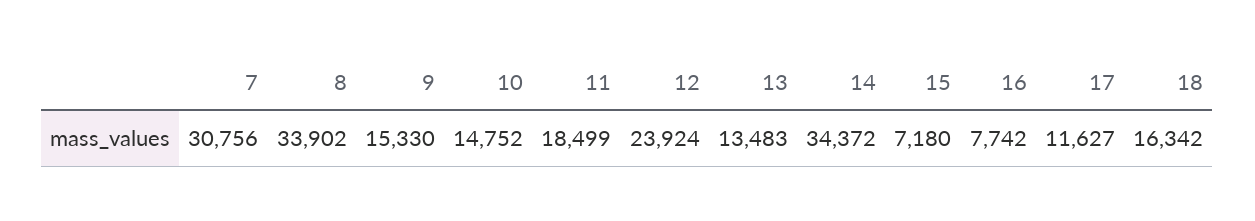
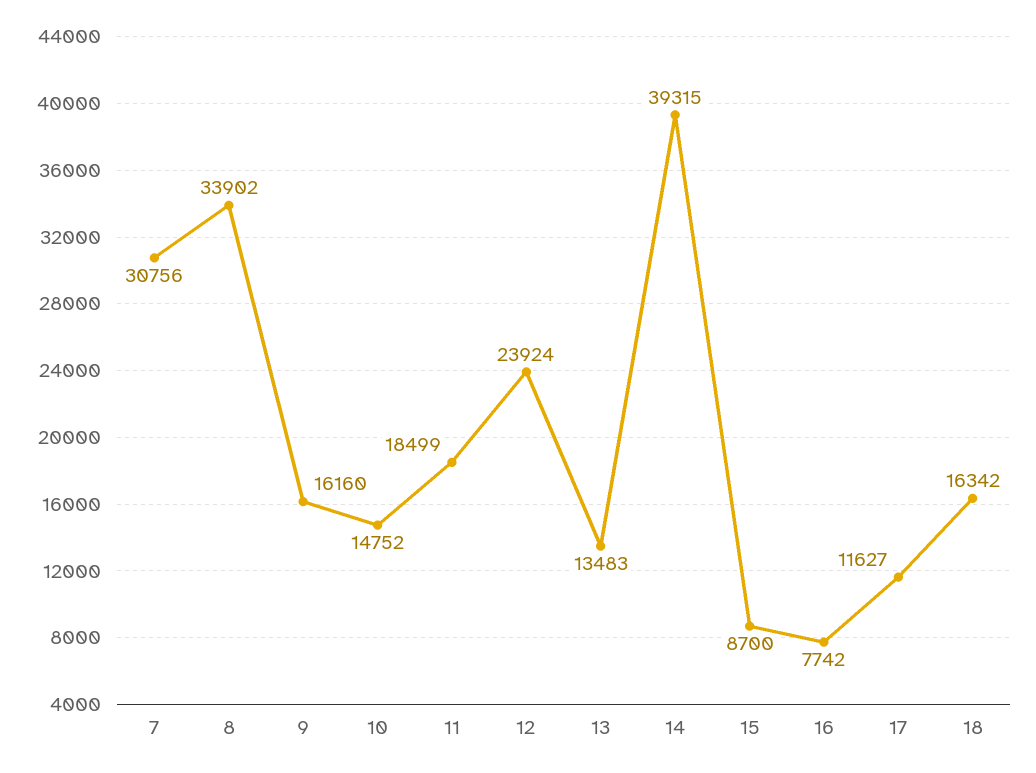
  {
    "7": 30756,
    "8": 33902,
-   "9": 15330,
+   "9": 16160,
    "10": 14752,
    "11": 18499,
    "12": 23924,
    "13": 13483,
-   "14": 34372,
+   "14": 39315,
-   "15": 7180,
+   "15": 8700,
    "16": 7742,
    "17": 11627,
    "18": 16342
  }

